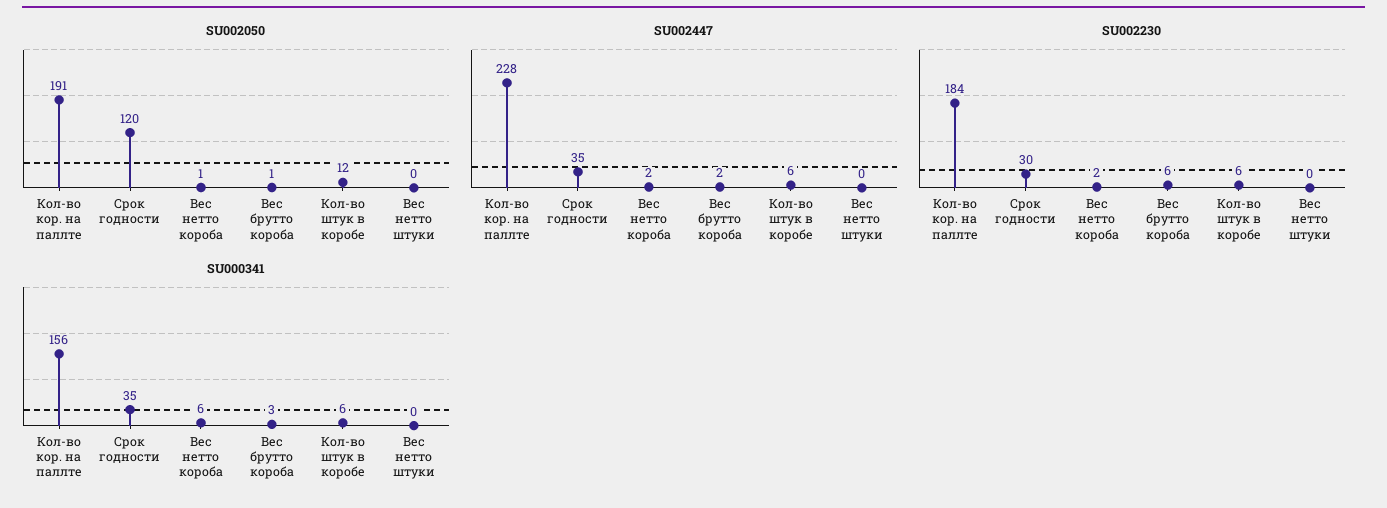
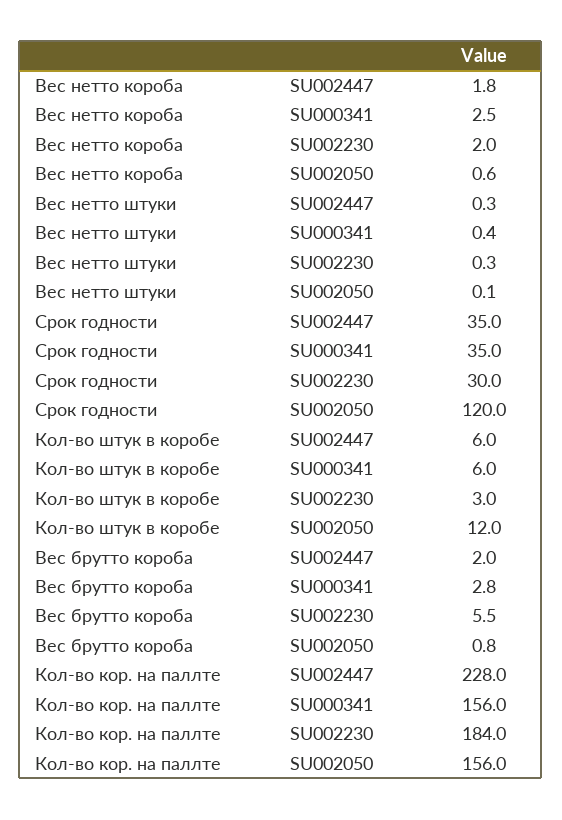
  {
    "SU002050": {
-     "Кол-во кор. на паллте": 191,
+     "Кол-во кор. на паллте": 156,
      "Срок годности": 120,
      "Вес нетто короба": 0.6,
      "Вес брутто короба": 0.8,
      "Кол-во штук в коробе": 12,
      "Вес нетто штуки": 0.1
    },
    "SU002447": {
      "Кол-во кор. на паллте": 228,
      "Срок годности": 35,
      "Вес нетто короба": 1.8,
      "Вес брутто короба": 2,
      "Кол-во штук в коробе": 6,
      "Вес нетто штуки": 0.3
    },
    "SU002230": {
      "Кол-во кор. на паллте": 184,
      "Срок годности": 30,
      "Вес нетто короба": 2,
      "Вес брутто короба": 5.5,
-     "Кол-во штук в коробе": 6,
+     "Кол-во штук в коробе": 3,
      "Вес нетто штуки": 0.3
    },
    "SU000341": {
      "Кол-во кор. на паллте": 156,
      "Срок годности": 35,
-     "Вес нетто короба": 6,
+     "Вес нетто короба": 2.5,
      "Вес брутто короба": 2.8,
      "Кол-во штук в коробе": 6,
      "Вес нетто штуки": 0.4
    }
  }

